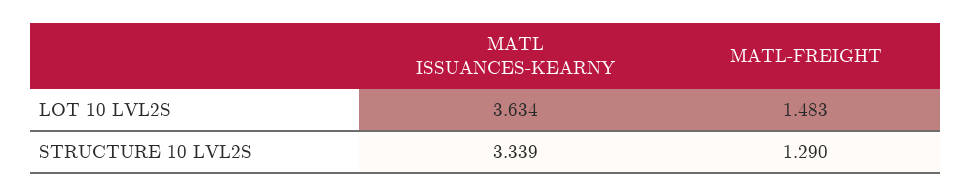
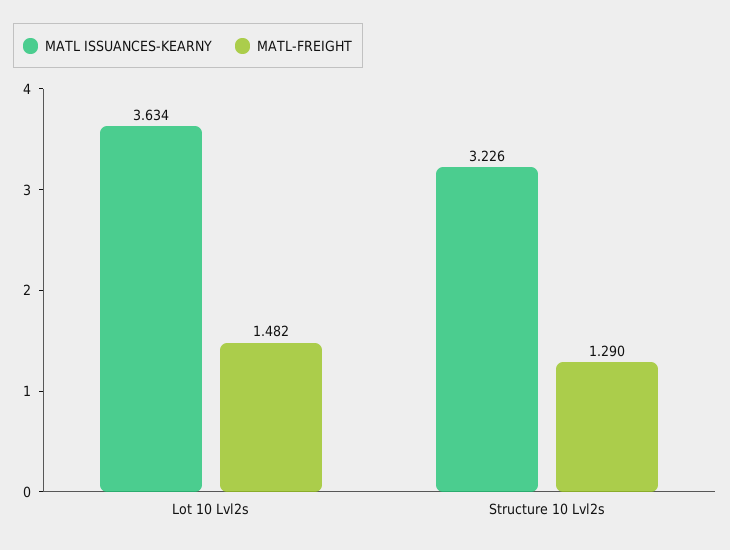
  {
    "MATL ISSUANCES-KEARNY": {
      "LOT 10 LVL2S": 3.634,
-     "STRUCTURE 10 LVL2S": 3.339
+     "STRUCTURE 10 LVL2S": 3.226
    },
    "MATL-FREIGHT": {
-     "LOT 10 LVL2S": 1.483,
+     "LOT 10 LVL2S": 1.482,
      "STRUCTURE 10 LVL2S": 1.29
    }
  }

